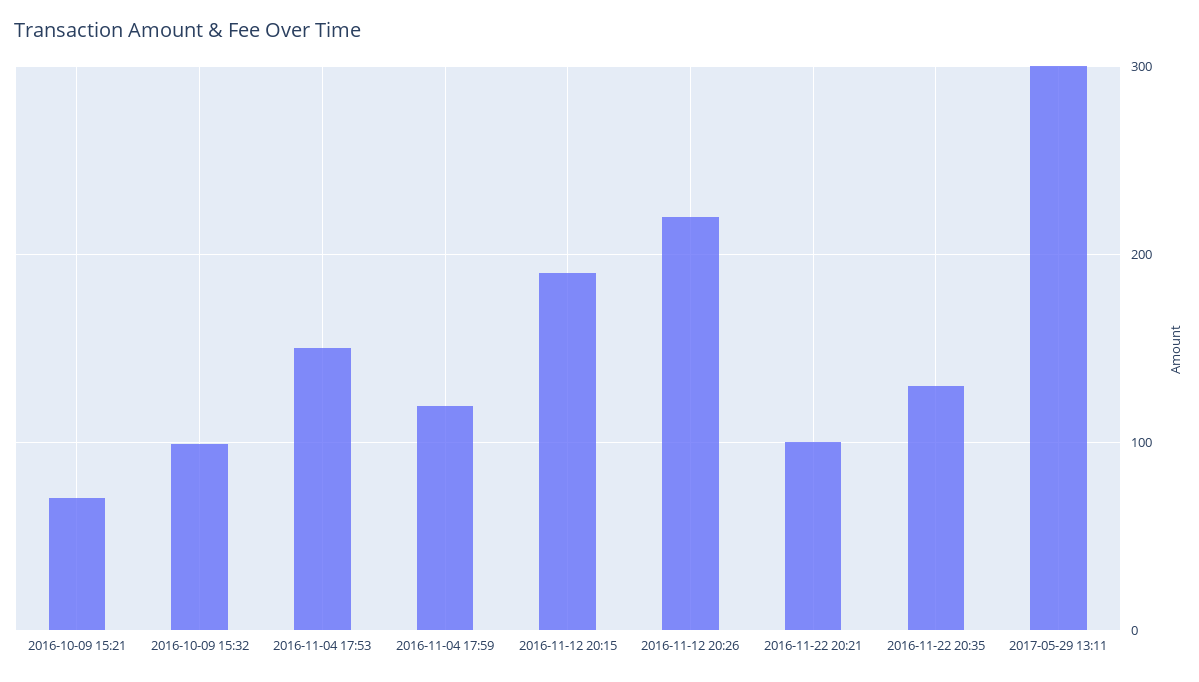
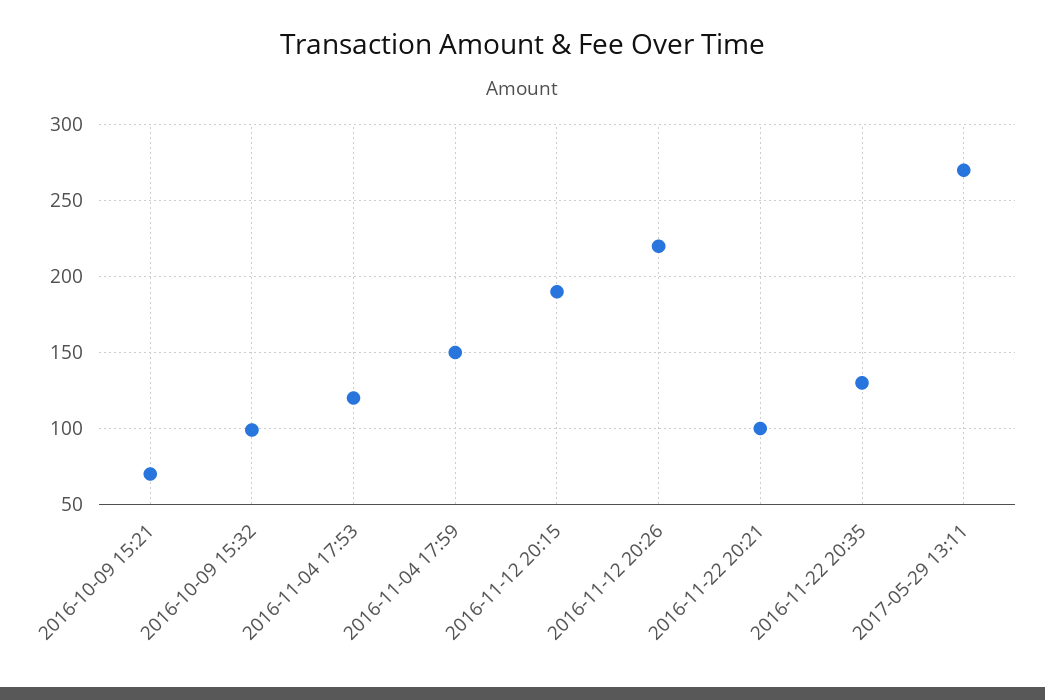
  {
    "2016-10-09 15:21": 70,
    "2016-10-09 15:32": 100,
-   "2016-11-04 17:53": 150,
+   "2016-11-04 17:53": 120,
-   "2016-11-04 17:59": 120,
+   "2016-11-04 17:59": 150,
    "2016-11-12 20:15": 190,
    "2016-11-12 20:26": 220,
    "2016-11-22 20:21": 100,
    "2016-11-22 20:35": 130,
-   "2017-05-29 13:11": 300
+   "2017-05-29 13:11": 270
  }

